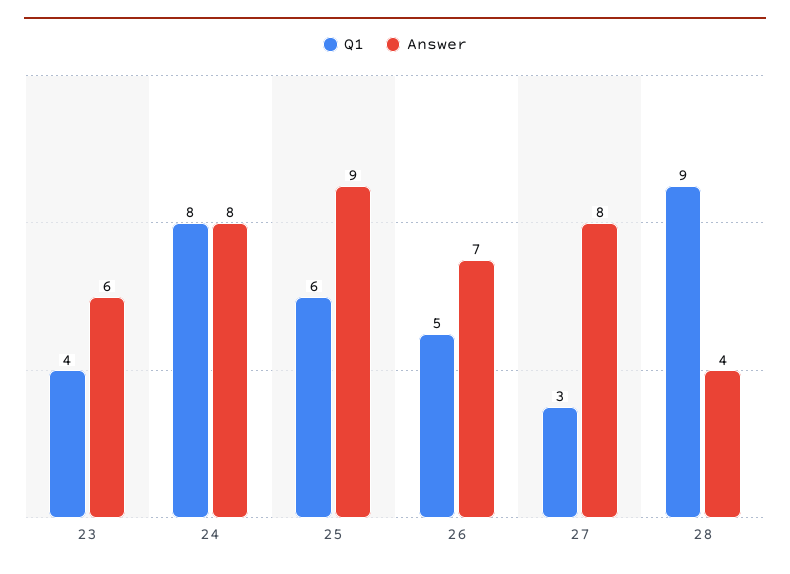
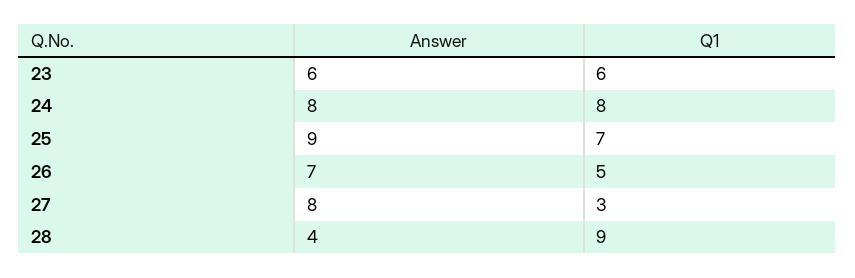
  {
    "Q1": {
-     "23": 4,
+     "23": 6,
      "24": 8,
-     "25": 6,
+     "25": 7,
      "26": 5,
      "27": 3,
      "28": 9
    },
    "Answer": {
      "23": 6,
      "24": 8,
      "25": 9,
      "26": 7,
      "27": 8,
      "28": 4
    }
  }

